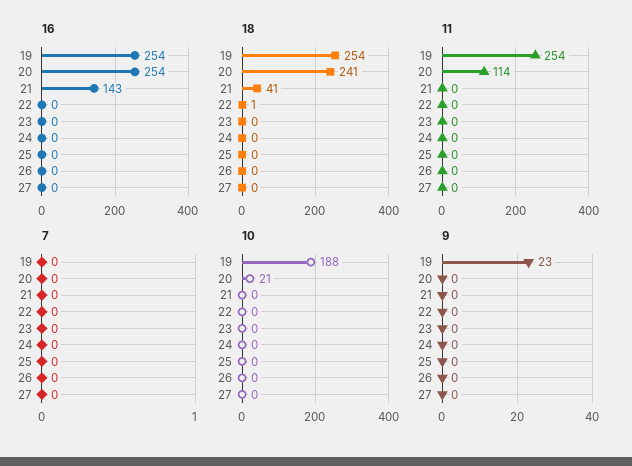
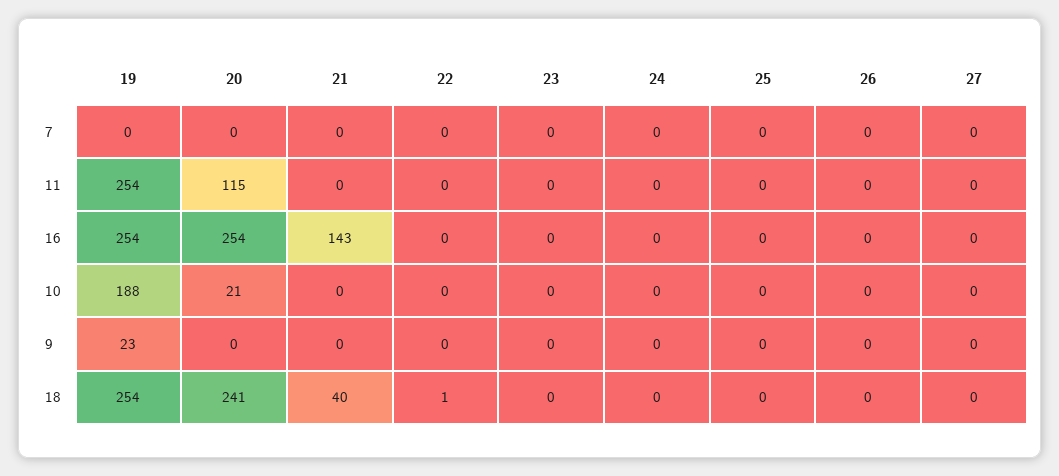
  {
    "16": {
      "19": 254,
      "20": 254,
      "21": 143,
      "22": 0,
      "23": 0,
      "24": 0,
      "25": 0,
      "26": 0,
      "27": 0
    },
    "18": {
      "19": 254,
      "20": 241,
-     "21": 41,
+     "21": 40,
      "22": 1,
      "23": 0,
      "24": 0,
      "25": 0,
      "26": 0,
      "27": 0
    },
    "11": {
      "19": 254,
-     "20": 114,
+     "20": 115,
      "21": 0,
      "22": 0,
      "23": 0,
      "24": 0,
      "25": 0,
      "26": 0,
      "27": 0
    },
    "7": {
      "19": 0,
      "20": 0,
      "21": 0,
      "22": 0,
      "23": 0,
      "24": 0,
      "25": 0,
      "26": 0,
      "27": 0
    },
    "10": {
      "19": 188,
      "20": 21,
      "21": 0,
      "22": 0,
      "23": 0,
      "24": 0,
      "25": 0,
      "26": 0,
      "27": 0
    },
    "9": {
      "19": 23,
      "20": 0,
      "21": 0,
      "22": 0,
      "23": 0,
      "24": 0,
      "25": 0,
      "26": 0,
      "27": 0
    }
  }

